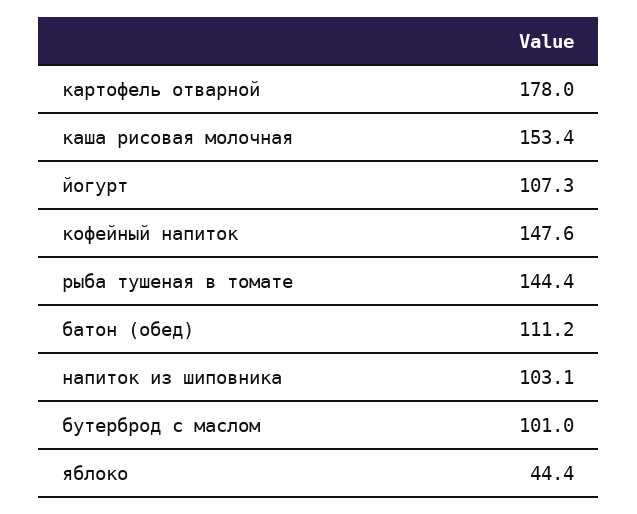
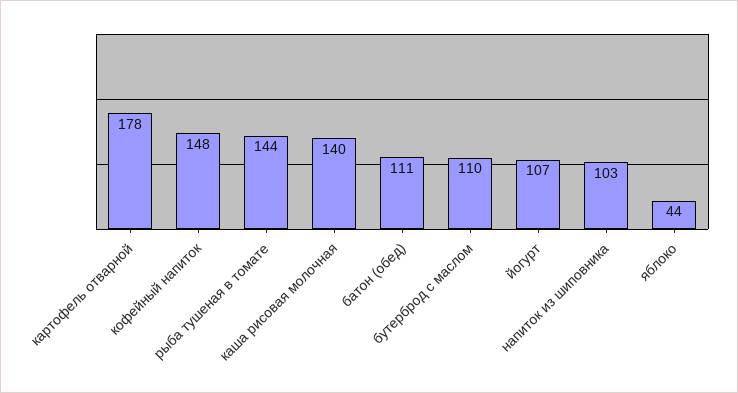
  {
    "картофель отварной": 178,
-   "каша рисовая молочная": 153.4,
+   "каша рисовая молочная": 140,
    "йогурт": 107.3,
    "кофейный напиток": 147.6,
    "рыба тушеная в томате": 144.4,
    "батон (обед)": 111.2,
    "напиток из шиповника": 103.1,
-   "бутерброд с маслом": 101,
+   "бутерброд с маслом": 110,
    "яблоко": 44.4
  }

